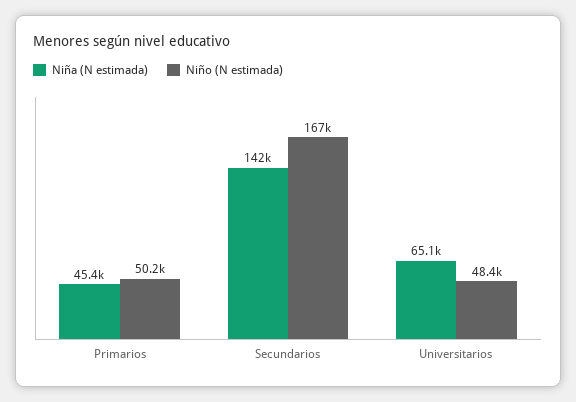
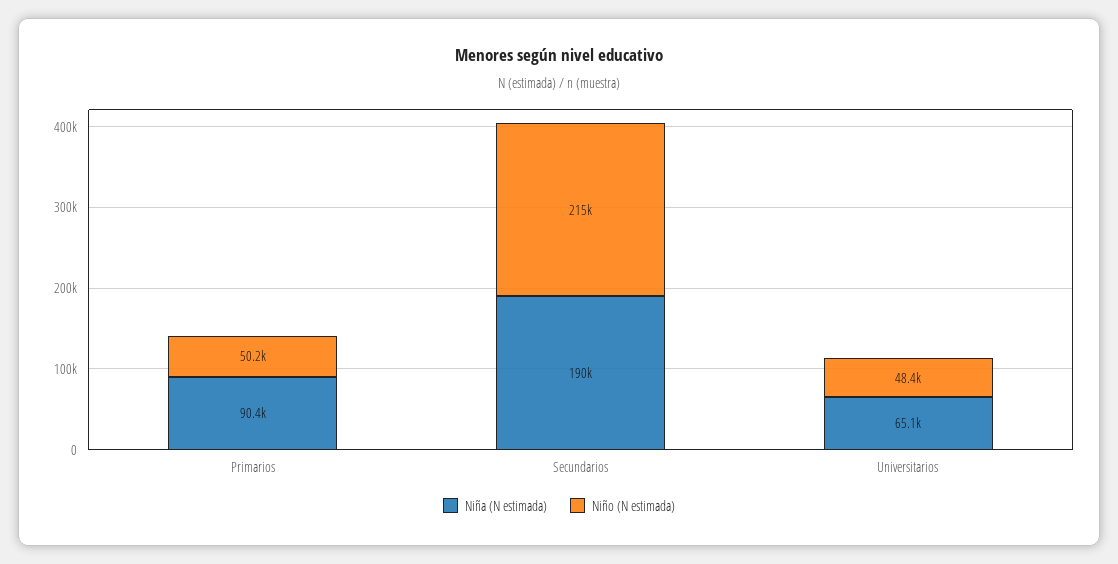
  {
    "Niña (N estimada)": {
-     "Primarios": 45400,
+     "Primarios": 90400,
-     "Secundarios": 142000,
+     "Secundarios": 190000,
      "Universitarios": 65100
    },
    "Niño (N estimada)": {
      "Primarios": 50200,
-     "Secundarios": 167000,
+     "Secundarios": 215000,
      "Universitarios": 48400
    }
  }

